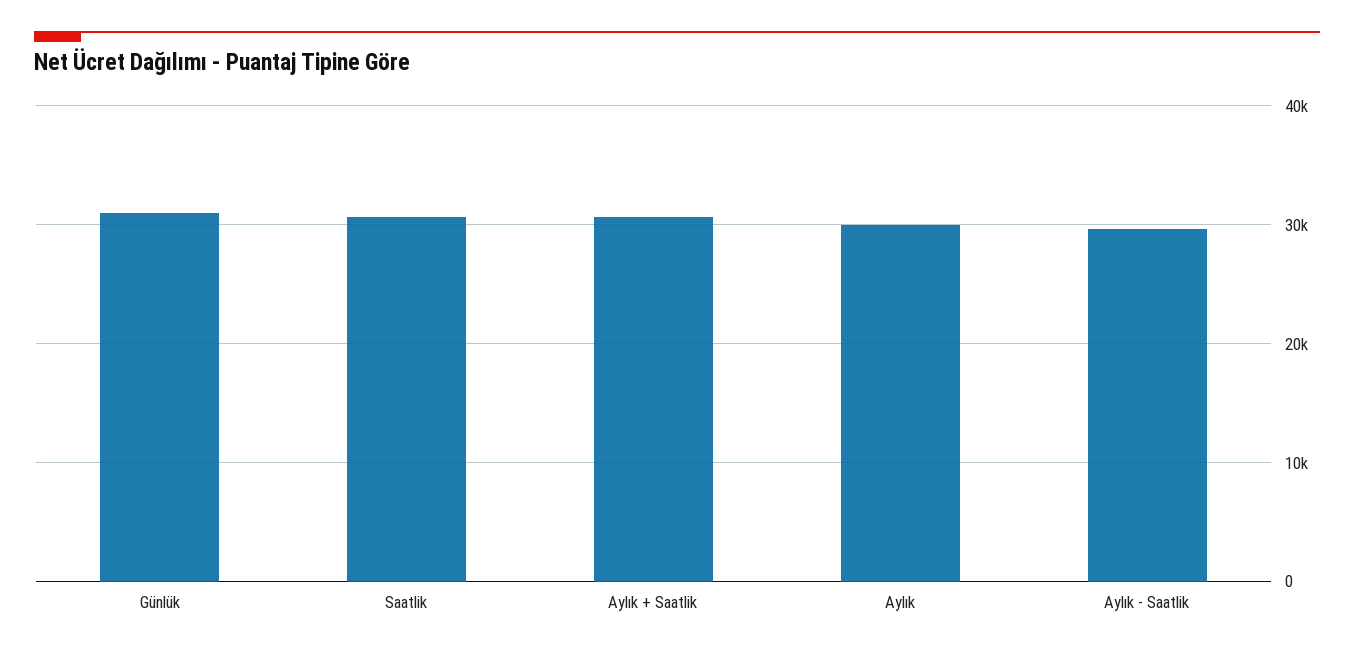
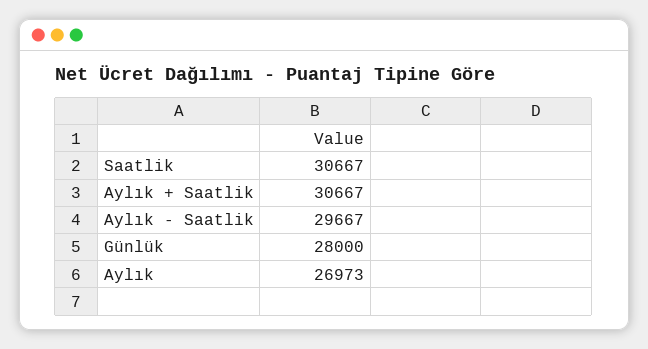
  {
-   "Günlük": 31000,
+   "Günlük": 28000,
    "Saatlik": 30667,
    "Aylık + Saatlik": 30667,
-   "Aylık": 30000,
+   "Aylık": 26973,
    "Aylık - Saatlik": 29667
  }

